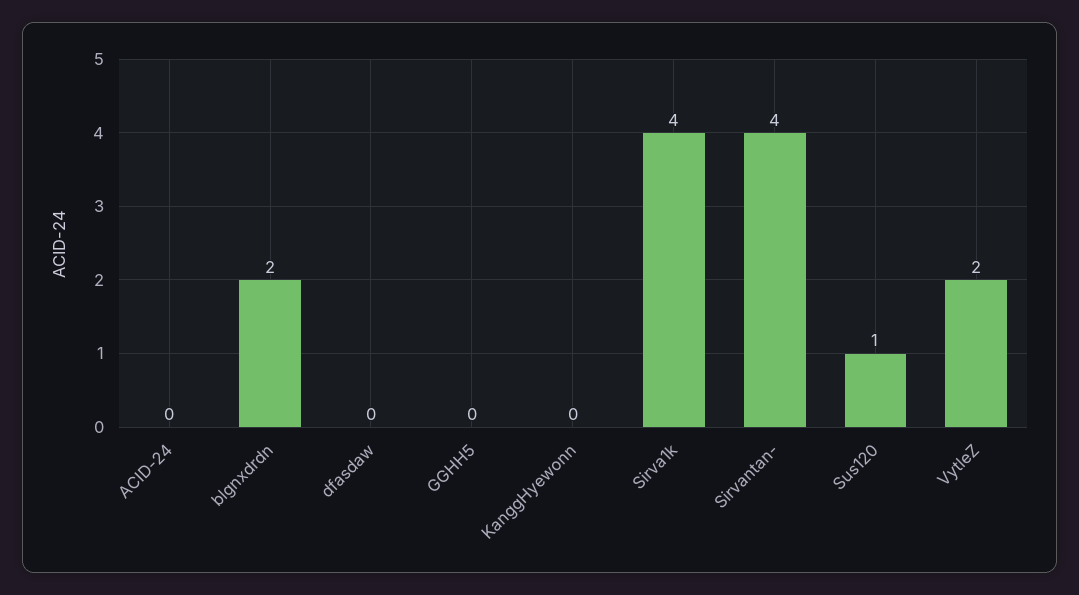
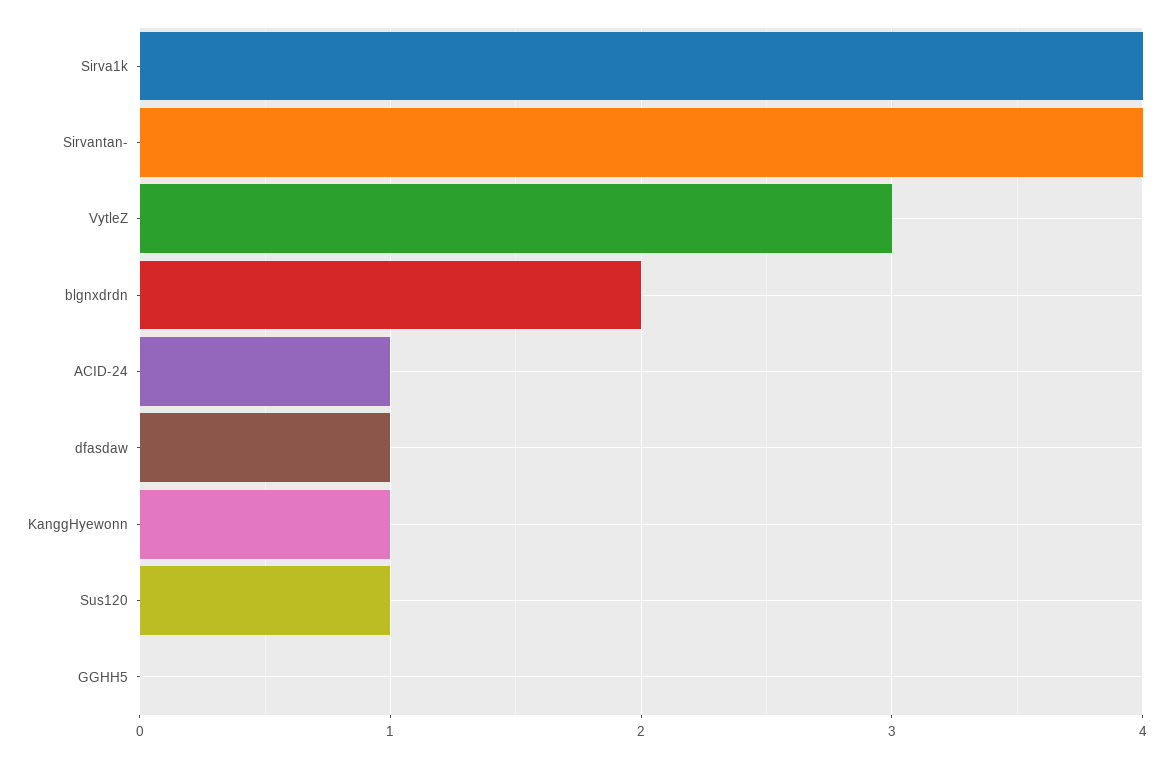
  {
-   "ACID-24": 0,
+   "ACID-24": 1,
    "blgnxdrdn": 2,
-   "dfasdaw": 0,
+   "dfasdaw": 1,
    "GGHH5": 0,
-   "KanggHyewonn": 0,
+   "KanggHyewonn": 1,
    "Sirva1k": 4,
    "Sirvantan-": 4,
    "Sus120": 1,
-   "VytleZ": 2
+   "VytleZ": 3
  }

